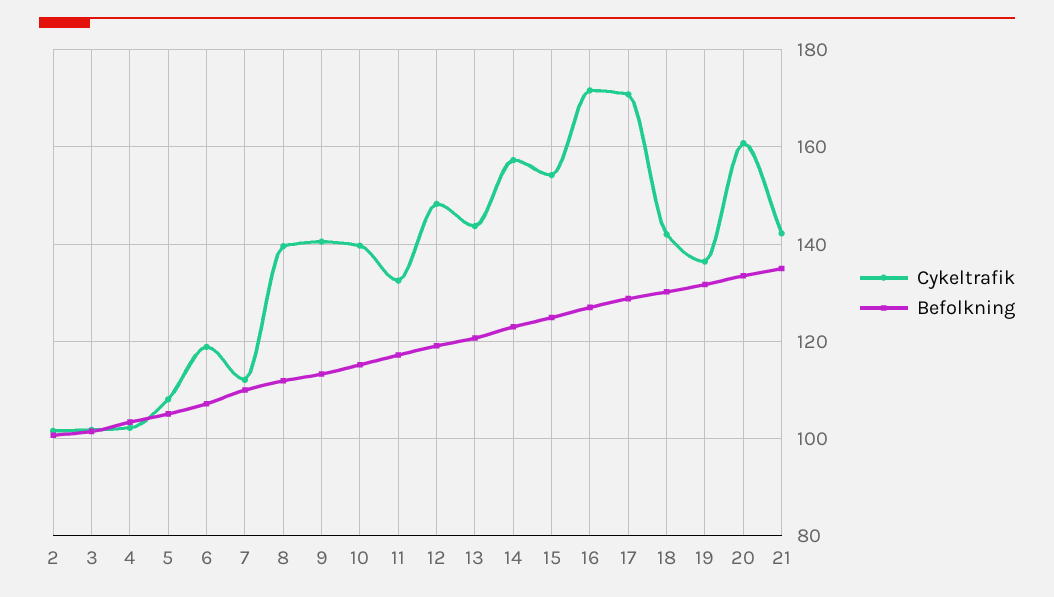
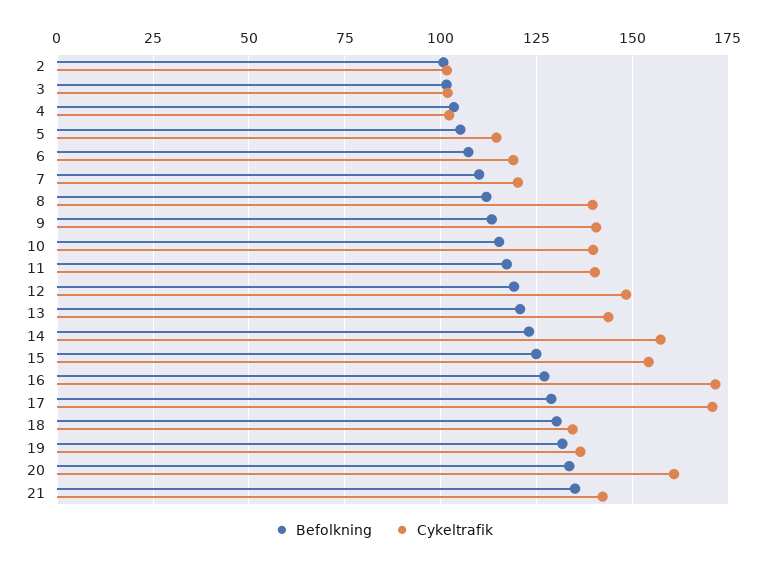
  {
    "Cykeltrafik": {
      "2": 102,
      "3": 102,
      "4": 102,
-     "5": 108,
+     "5": 115,
      "6": 118,
-     "7": 112,
+     "7": 120,
      "8": 140,
      "9": 140,
      "10": 140,
-     "11": 132,
+     "11": 140,
      "12": 148,
      "13": 144,
      "14": 158,
      "15": 154,
      "16": 172,
      "17": 170,
-     "18": 142,
+     "18": 135,
      "19": 136,
      "20": 160,
      "21": 142
    },
    "Befolkning": {
      "2": 100,
      "3": 102,
      "4": 104,
      "5": 106,
      "6": 108,
      "7": 110,
      "8": 112,
      "9": 114,
      "10": 116,
      "11": 118,
      "12": 120,
      "13": 120,
      "14": 124,
      "15": 124,
      "16": 128,
      "17": 128,
      "18": 130,
      "19": 132,
      "20": 134,
      "21": 136
    }
  }

